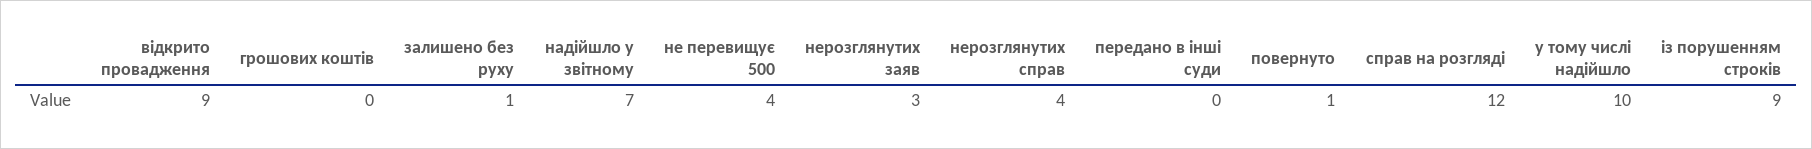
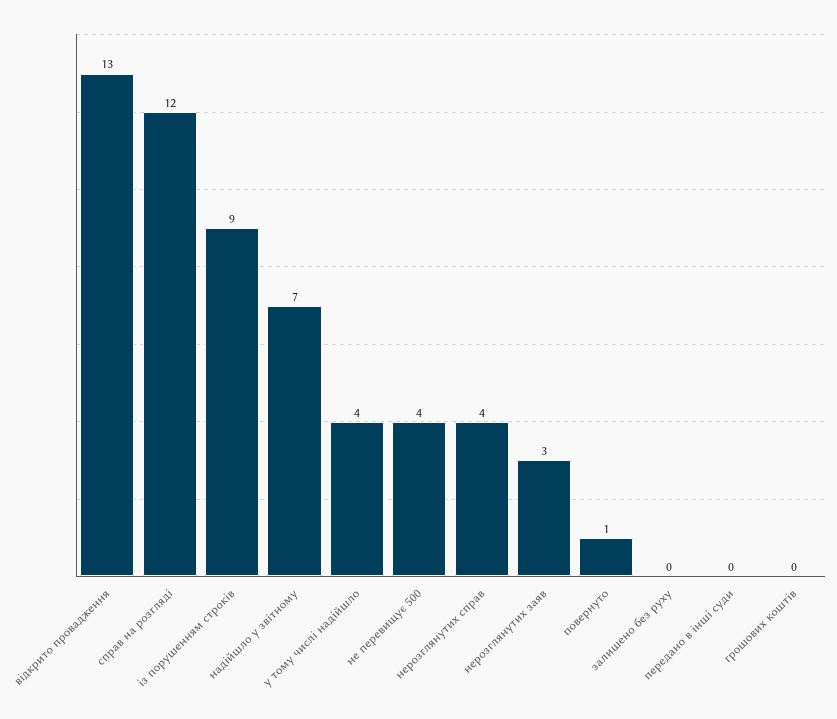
  {
-   "відкрито провадження": 9,
+   "відкрито провадження": 13,
    "грошових коштів": 0,
-   "залишено без руху": 1,
+   "залишено без руху": 0,
    "надійшло у звітному": 7,
    "не перевищує 500": 4,
    "нерозглянутих заяв": 3,
    "нерозглянутих справ": 4,
    "передано в інші суди": 0,
    "повернуто": 1,
    "справ на розгляді": 12,
-   "у тому числі надійшло": 10,
+   "у тому числі надійшло": 4,
    "із порушенням строків": 9
  }

